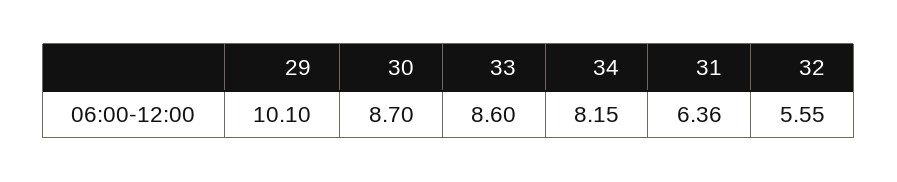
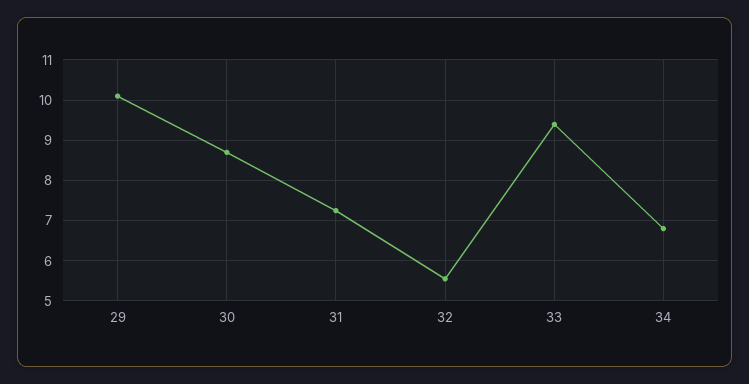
  {
    "29": 10.1,
    "30": 8.7,
-   "33": 8.6,
+   "33": 9.4,
-   "34": 8.15,
+   "34": 6.8,
-   "31": 6.36,
+   "31": 7.2,
    "32": 5.55
  }

